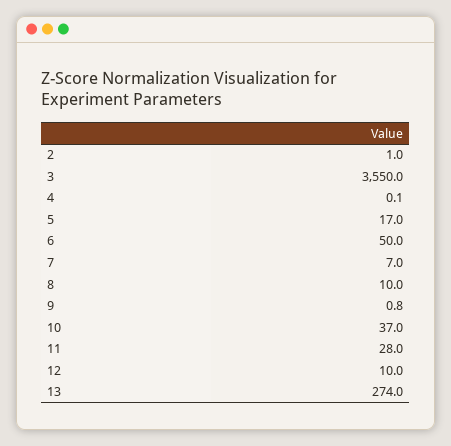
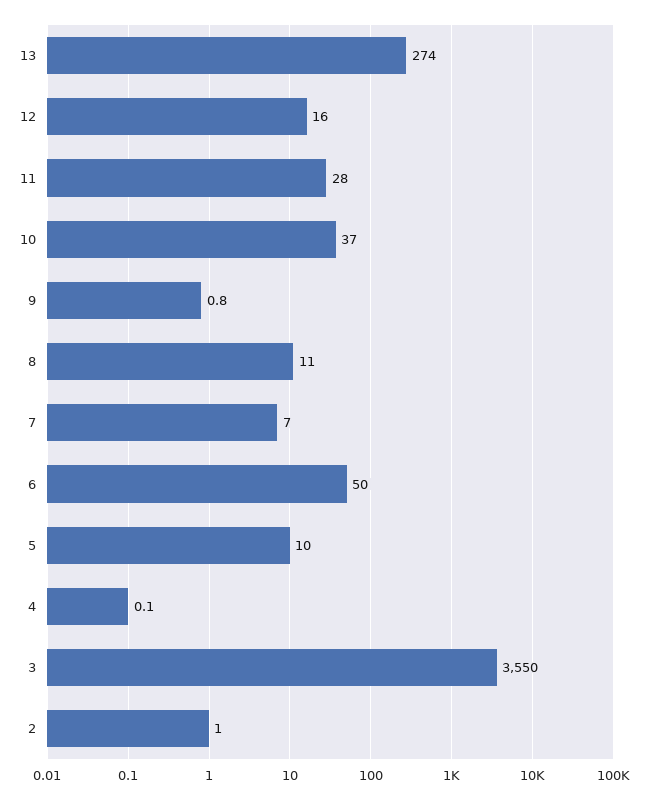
  {
    "2": 1,
    "3": 3550,
    "4": 0.1,
-   "5": 17,
+   "5": 10,
    "6": 50,
    "7": 7,
-   "8": 10,
+   "8": 11,
    "9": 0.8,
    "10": 37,
    "11": 28,
-   "12": 10,
+   "12": 16,
    "13": 274
  }

